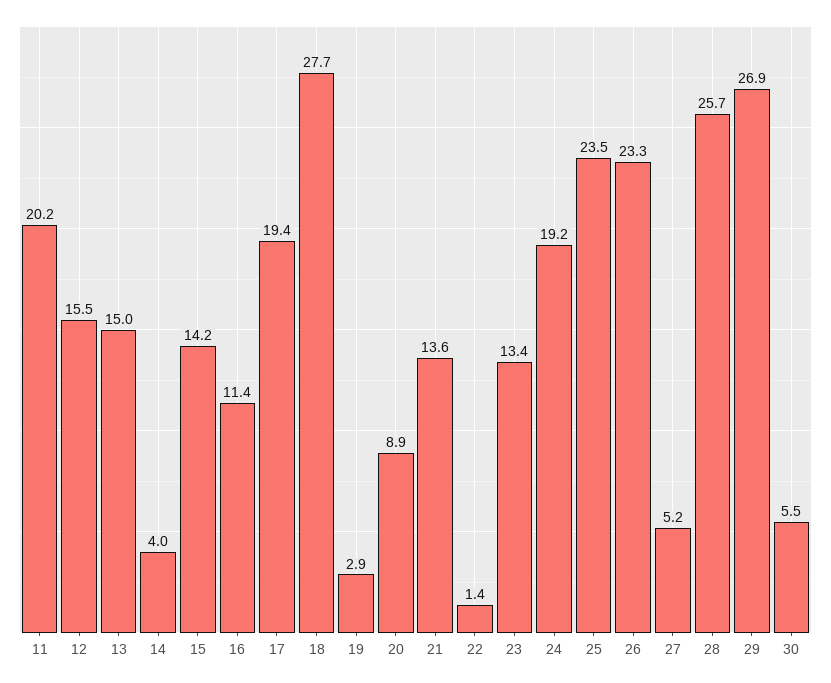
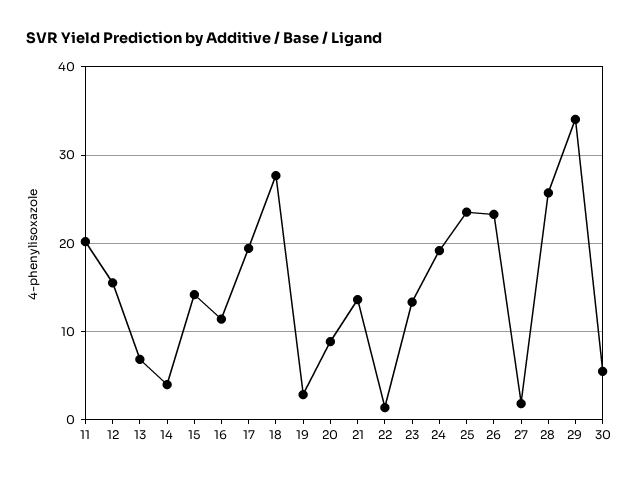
  {
    "11": 20.2,
    "12": 15.5,
-   "13": 15,
+   "13": 7,
    "14": 4,
    "15": 14.2,
    "16": 11.4,
    "17": 19.4,
    "18": 27.7,
    "19": 2.9,
    "20": 8.9,
    "21": 13.6,
    "22": 1.4,
    "23": 13.4,
    "24": 19.2,
    "25": 23.5,
    "26": 23.3,
-   "27": 5.2,
+   "27": 2,
    "28": 25.7,
-   "29": 26.9,
+   "29": 34,
    "30": 5.5
  }

